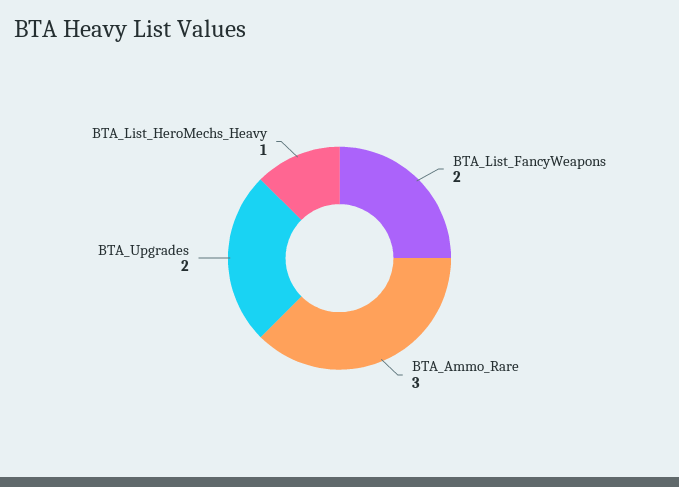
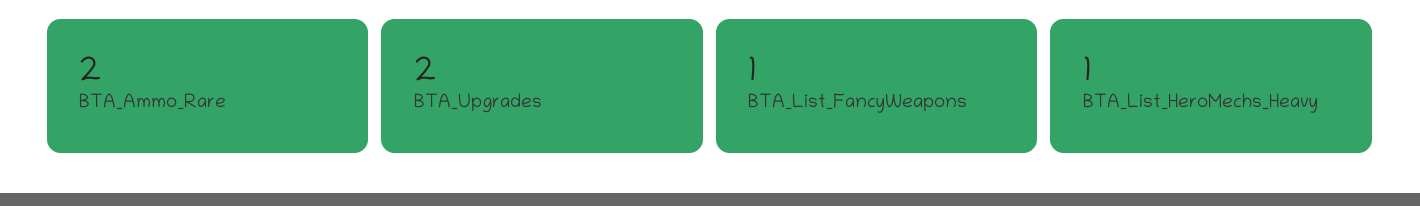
  {
-   "BTA_List_FancyWeapons": 2,
+   "BTA_List_FancyWeapons": 1,
-   "BTA_Ammo_Rare": 3,
+   "BTA_Ammo_Rare": 2,
    "BTA_Upgrades": 2,
    "BTA_List_HeroMechs_Heavy": 1
  }

